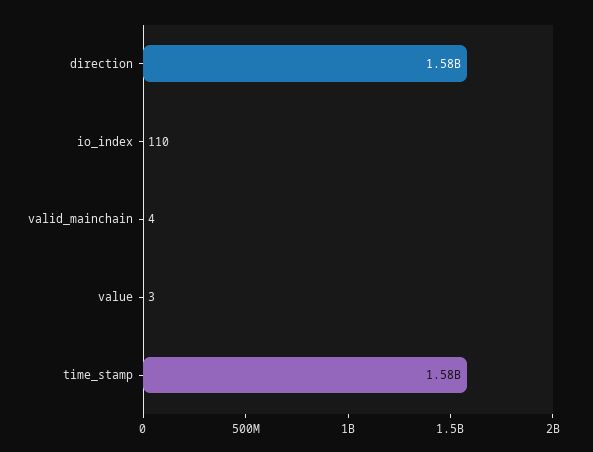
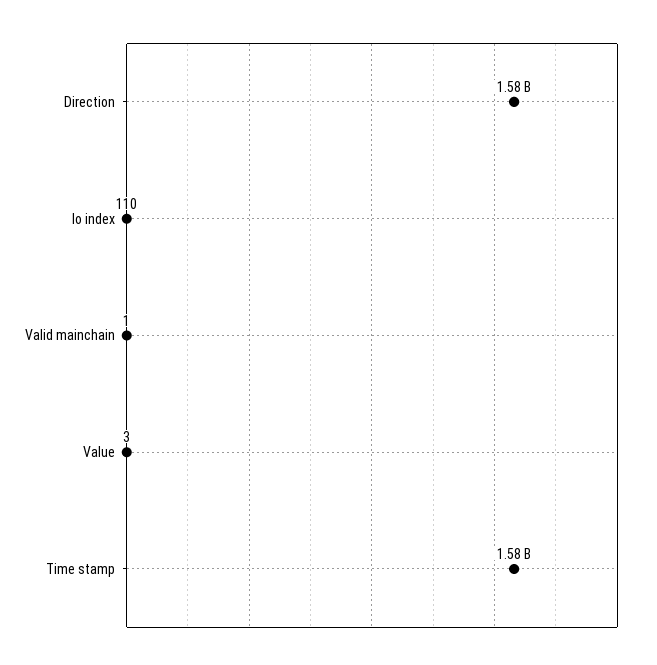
  {
    "direction": 1580000000,
    "io_index": 110,
-   "valid_mainchain": 4,
+   "valid_mainchain": 1,
    "value": 3,
    "time_stamp": 1580000000
  }

